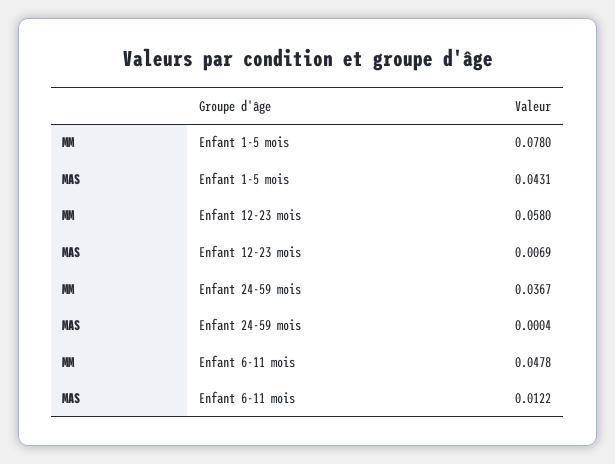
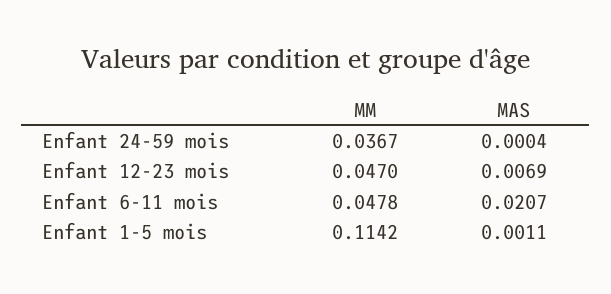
  {
    "MM": {
-     "Enfant 1-5 mois": 0.078,
+     "Enfant 1-5 mois": 0.1142,
-     "Enfant 12-23 mois": 0.058,
+     "Enfant 12-23 mois": 0.047,
      "Enfant 24-59 mois": 0.0367,
      "Enfant 6-11 mois": 0.0478
    },
    "MAS": {
-     "Enfant 1-5 mois": 0.0431,
+     "Enfant 1-5 mois": 0.0011,
      "Enfant 12-23 mois": 0.0069,
      "Enfant 24-59 mois": 0.0004,
-     "Enfant 6-11 mois": 0.0122
+     "Enfant 6-11 mois": 0.0207
    }
  }

